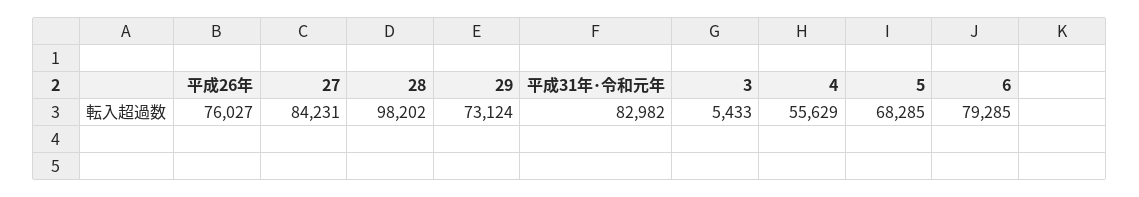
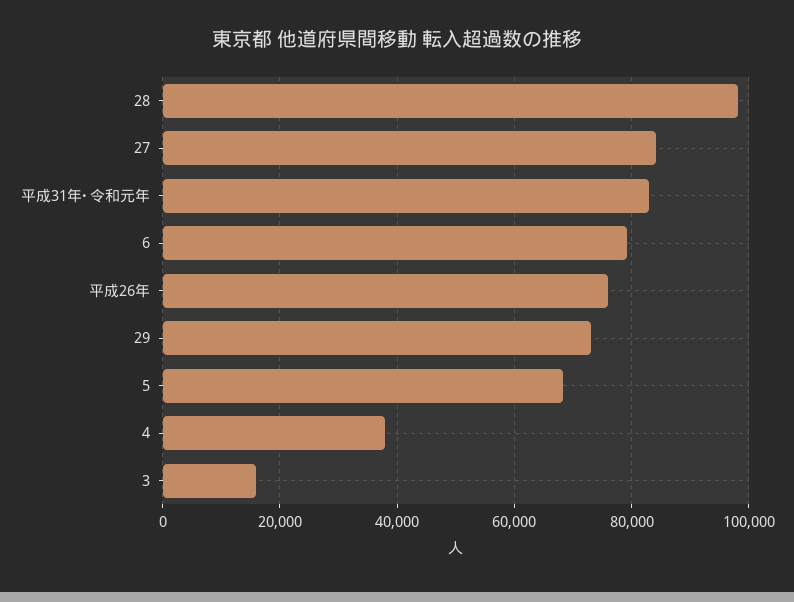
  {
    "平成26年": 76027,
    "27": 84231,
    "28": 98202,
    "29": 73124,
    "平成31年･令和元年": 82982,
-   "3": 5433,
+   "3": 16000,
-   "4": 55629,
+   "4": 38000,
    "5": 68285,
    "6": 79285
  }

